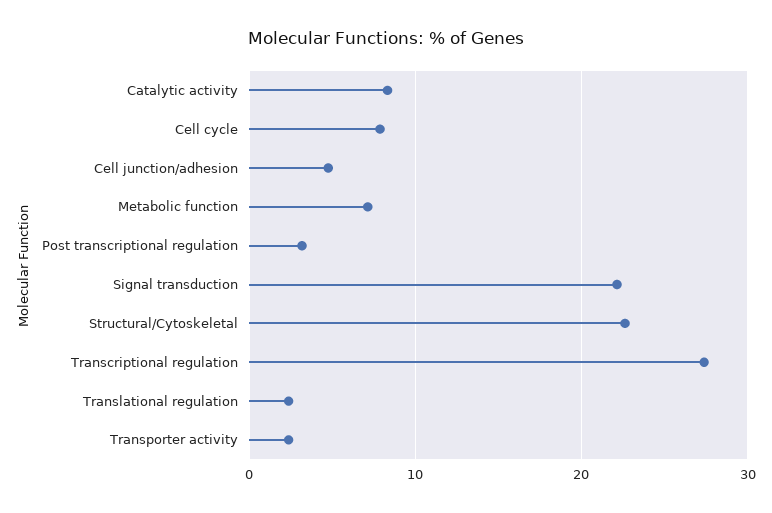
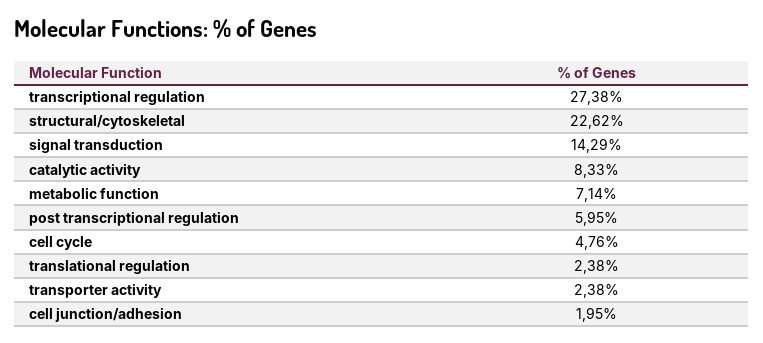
  {
    "Catalytic activity": 8.33,
-   "Cell cycle": 8,
+   "Cell cycle": 4.76,
-   "Cell junction/adhesion": 5,
+   "Cell junction/adhesion": 1.95,
    "Metabolic function": 7.14,
-   "Post transcriptional regulation": 3,
+   "Post transcriptional regulation": 5.95,
-   "Signal transduction": 22,
+   "Signal transduction": 14.29,
    "Structural/Cytoskeletal": 22.62,
    "Transcriptional regulation": 27.38,
    "Translational regulation": 2.38,
    "Transporter activity": 2.38
  }

